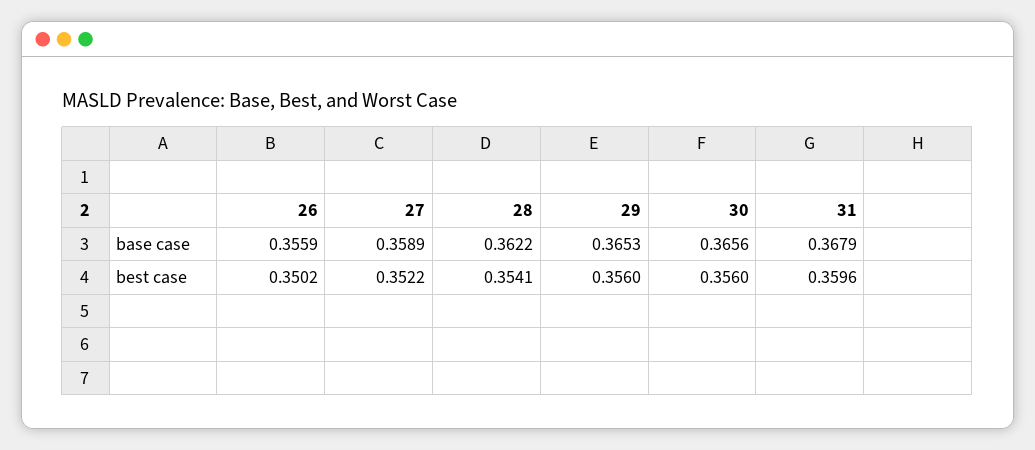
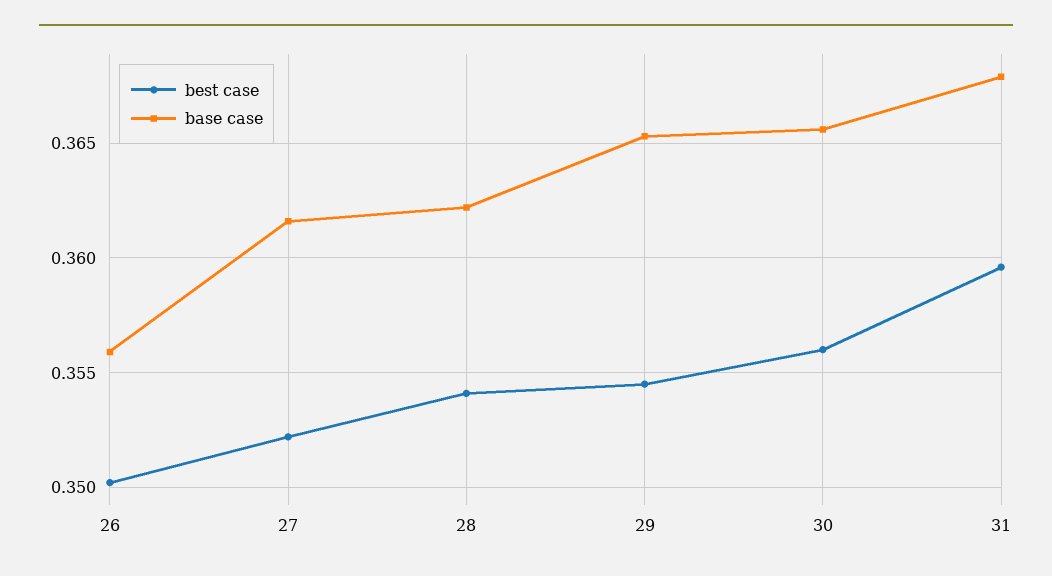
  {
    "base case": {
      "26": 0.3559,
-     "27": 0.3589,
+     "27": 0.3615,
      "28": 0.3622,
      "29": 0.3653,
      "30": 0.3656,
      "31": 0.3679
    },
    "best case": {
      "26": 0.3502,
      "27": 0.3522,
      "28": 0.3541,
-     "29": 0.356,
+     "29": 0.3545,
      "30": 0.356,
      "31": 0.3596
    }
  }

